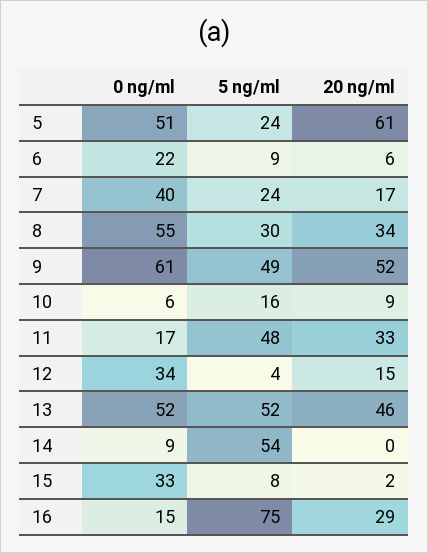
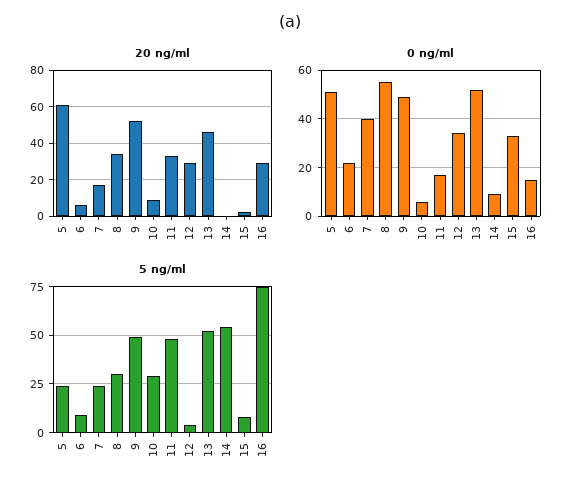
  {
    "0 ng/ml": {
      "5": 51,
      "6": 22,
      "7": 40,
      "8": 55,
-     "9": 61,
+     "9": 50,
      "10": 6,
      "11": 17,
      "12": 34,
      "13": 52,
      "14": 9,
      "15": 33,
      "16": 15
    },
    "5 ng/ml": {
      "5": 24,
      "6": 9,
      "7": 24,
      "8": 30,
      "9": 49,
-     "10": 16,
+     "10": 30,
      "11": 48,
      "12": 4,
      "13": 52,
      "14": 54,
      "15": 8,
      "16": 75
    },
    "20 ng/ml": {
      "5": 61,
      "6": 6,
      "7": 17,
      "8": 34,
      "9": 52,
      "10": 9,
      "11": 33,
-     "12": 15,
+     "12": 30,
      "13": 46,
      "14": 0,
      "15": 2,
      "16": 29
    }
  }

